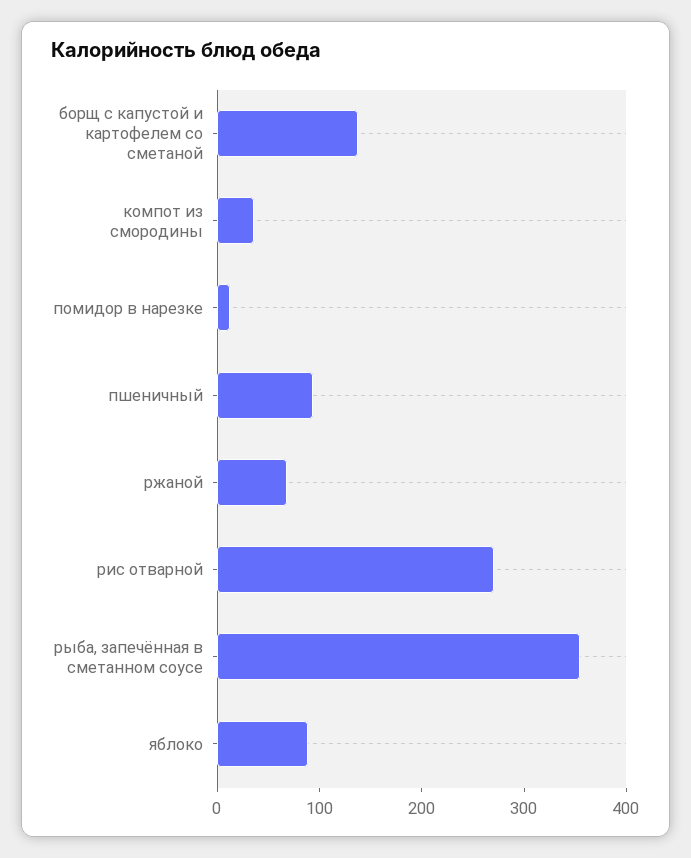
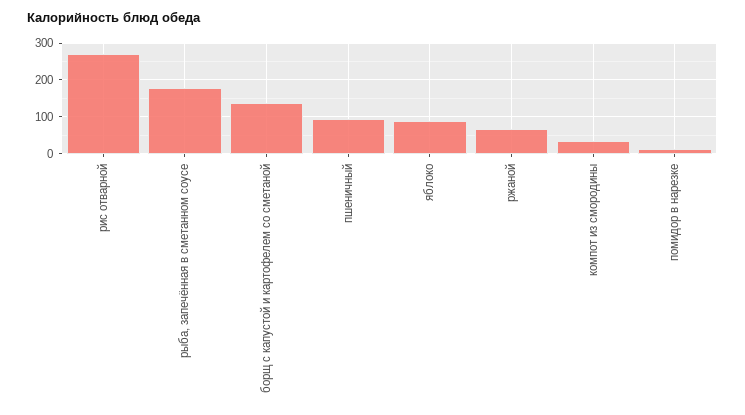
  {
    "борщ с капустой и картофелем со сметаной": 140,
    "компот из смородины": 40,
    "помидор в нарезке": 20,
    "пшеничный": 100,
    "ржаной": 60,
    "рис отварной": 280,
-   "рыба, запечённая в сметанном соусе": 360,
+   "рыба, запечённая в сметанном соусе": 180,
    "яблоко": 80
  }

